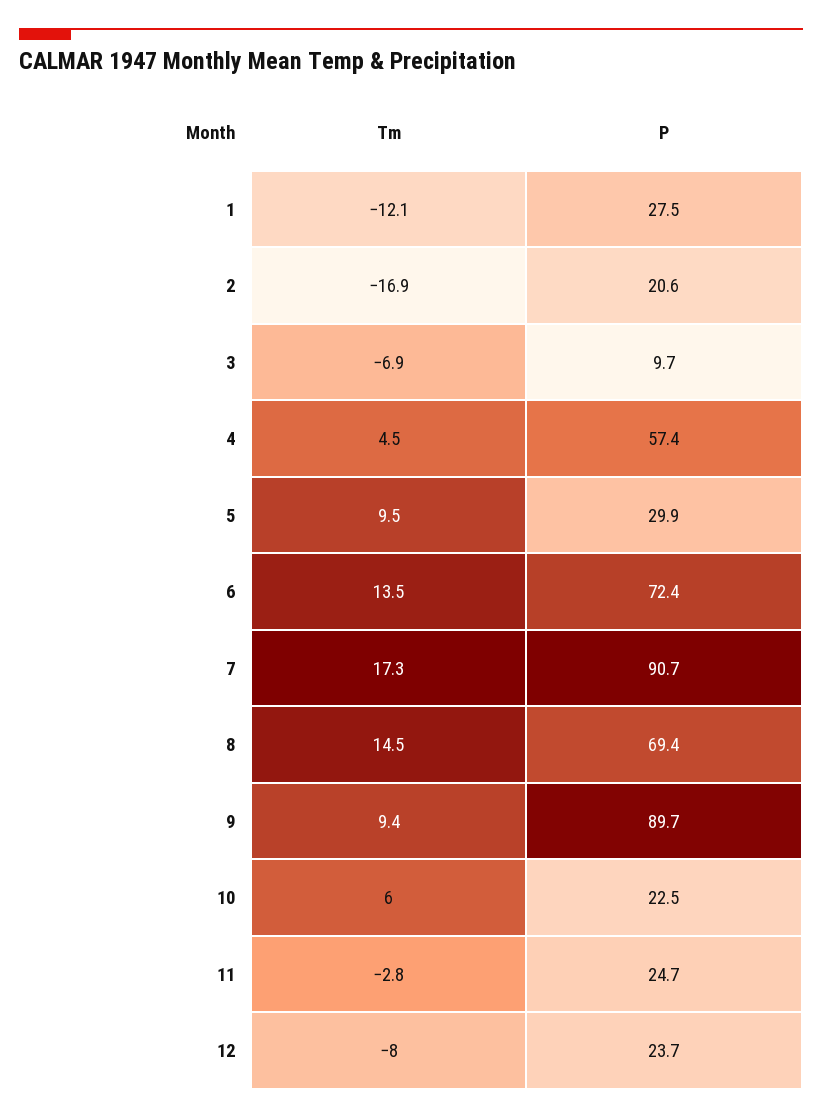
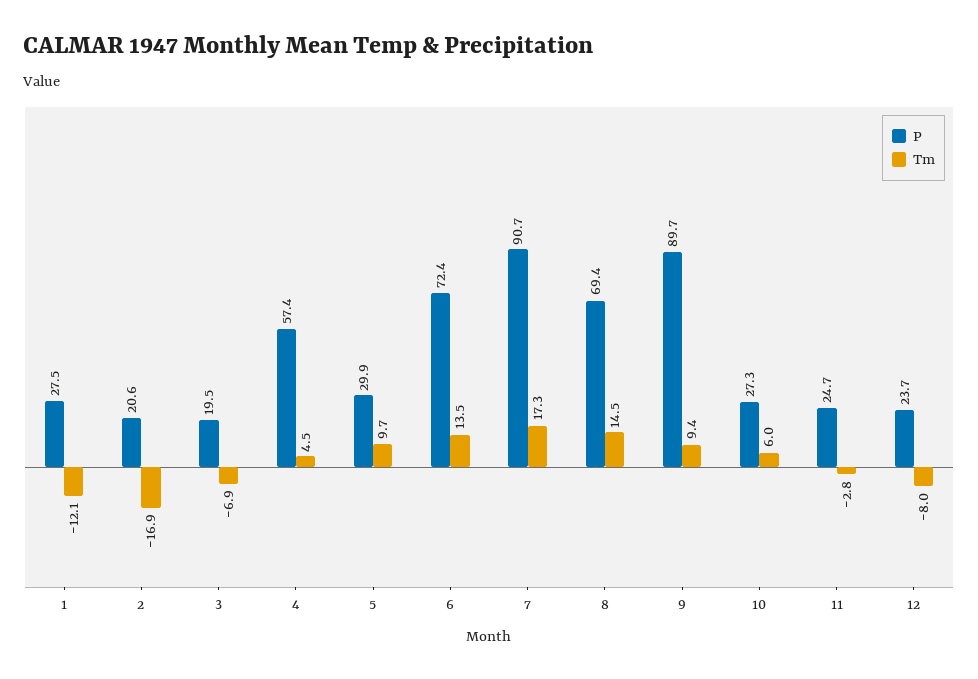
  {
    "Tm": {
      "1": -12.1,
      "2": -16.9,
      "3": -6.9,
      "4": 4.5,
-     "5": 9.5,
+     "5": 9.7,
      "6": 13.5,
      "7": 17.3,
      "8": 14.5,
      "9": 9.4,
      "10": 6,
      "11": -2.8,
      "12": -8
    },
    "P": {
      "1": 27.5,
      "2": 20.6,
-     "3": 9.7,
+     "3": 19.5,
      "4": 57.4,
      "5": 29.9,
      "6": 72.4,
      "7": 90.7,
      "8": 69.4,
      "9": 89.7,
-     "10": 22.5,
+     "10": 27.3,
      "11": 24.7,
      "12": 23.7
    }
  }

